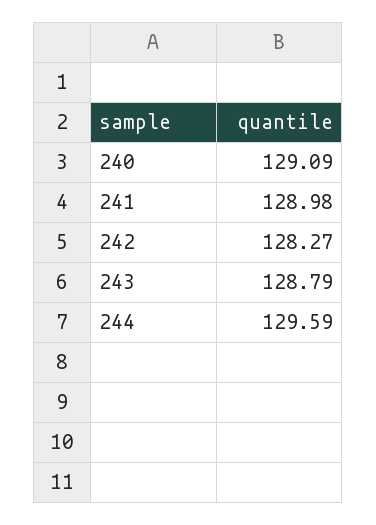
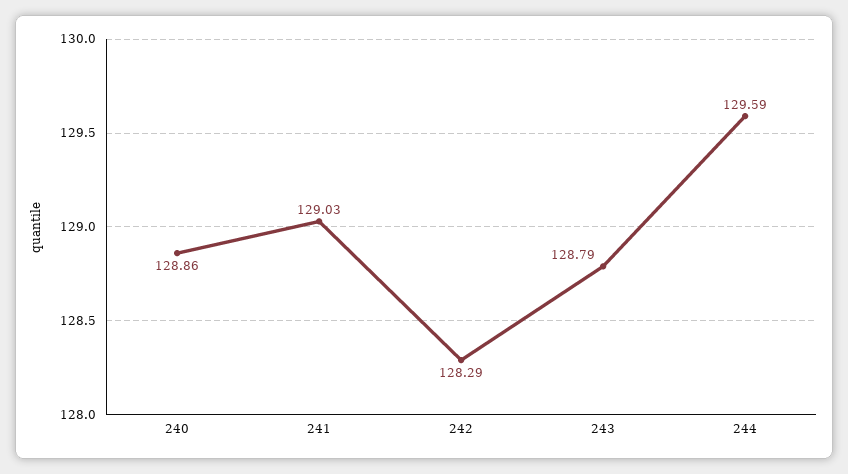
  {
-   "240": 129.09,
+   "240": 128.86,
-   "241": 128.98,
+   "241": 129.03,
-   "242": 128.27,
+   "242": 128.29,
    "243": 128.79,
    "244": 129.59
  }

